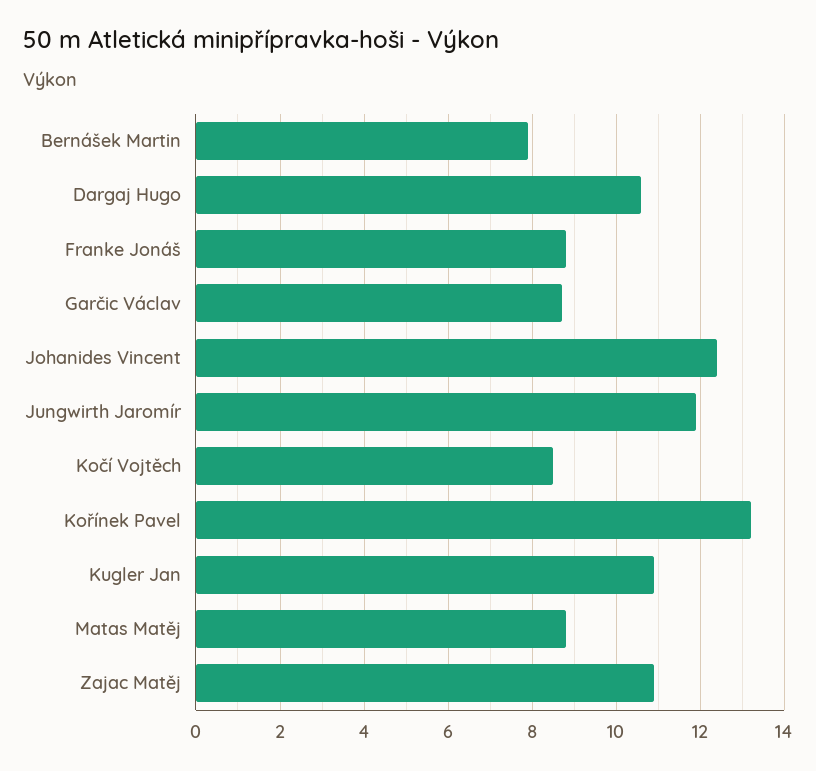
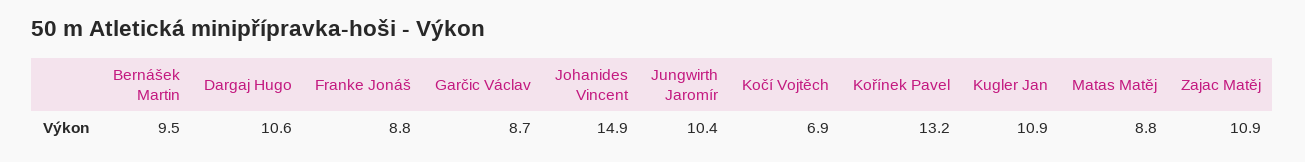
  {
-   "Bernášek Martin": 8,
+   "Bernášek Martin": 9.5,
    "Dargaj Hugo": 10.6,
    "Franke Jonáš": 8.8,
    "Garčic Václav": 8.7,
-   "Johanides Vincent": 12.5,
+   "Johanides Vincent": 14.9,
-   "Jungwirth Jaromír": 12,
+   "Jungwirth Jaromír": 10.4,
-   "Kočí Vojtěch": 8.5,
+   "Kočí Vojtěch": 6.9,
    "Kořínek Pavel": 13.2,
    "Kugler Jan": 10.9,
    "Matas Matěj": 8.8,
    "Zajac Matěj": 10.9
  }

